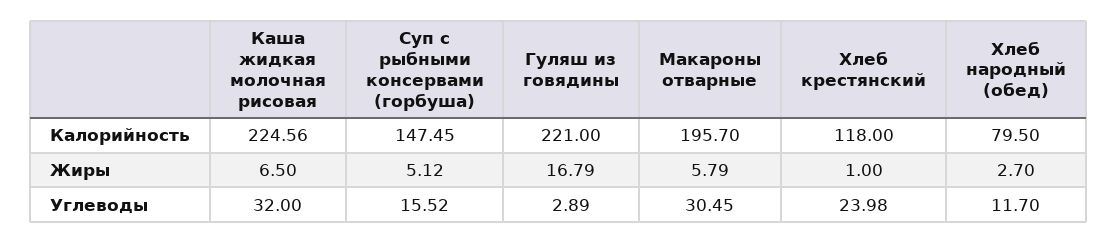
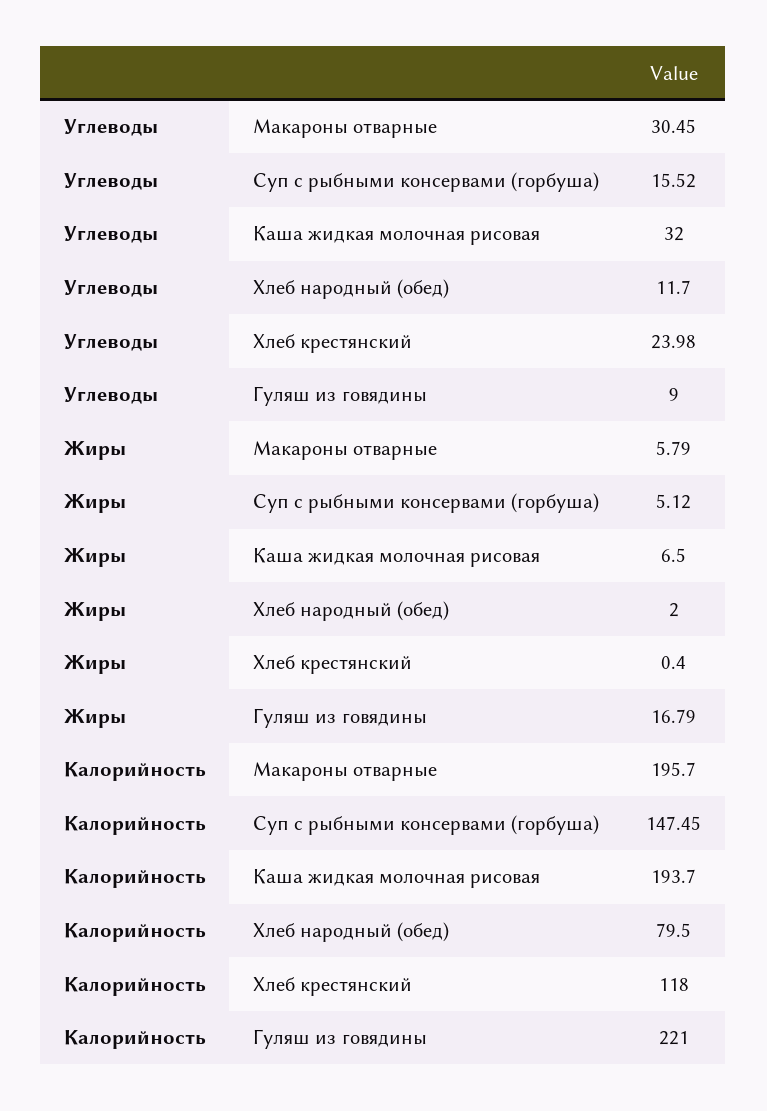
  {
    "Каша жидкая молочная рисовая": {
-     "Калорийность": 224.56,
+     "Калорийность": 193.7,
      "Жиры": 6.5,
      "Углеводы": 32
    },
    "Суп с рыбными консервами (горбуша)": {
      "Калорийность": 147.45,
      "Жиры": 5.12,
      "Углеводы": 15.52
    },
    "Гуляш из говядины": {
      "Калорийность": 221,
      "Жиры": 16.79,
-     "Углеводы": 2.89
+     "Углеводы": 9
    },
    "Макароны отварные": {
      "Калорийность": 195.7,
      "Жиры": 5.79,
      "Углеводы": 30.45
    },
    "Хлеб крестянский": {
      "Калорийность": 118,
-     "Жиры": 1,
+     "Жиры": 0.4,
      "Углеводы": 23.98
    },
    "Хлеб народный (обед)": {
      "Калорийность": 79.5,
-     "Жиры": 2.7,
+     "Жиры": 2,
      "Углеводы": 11.7
    }
  }

